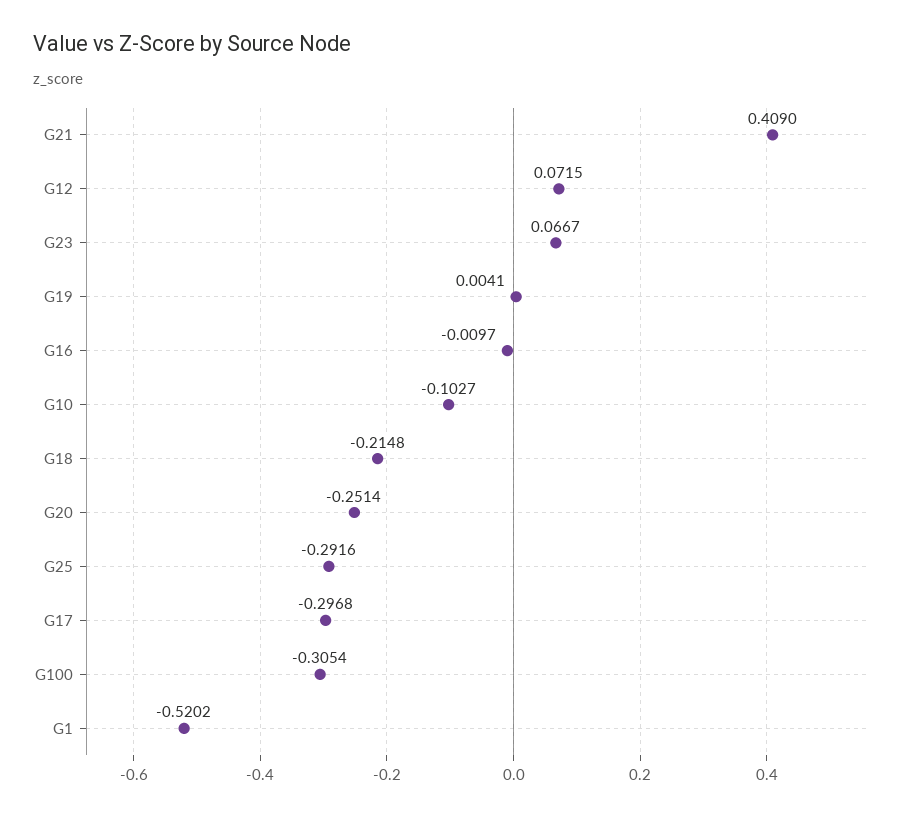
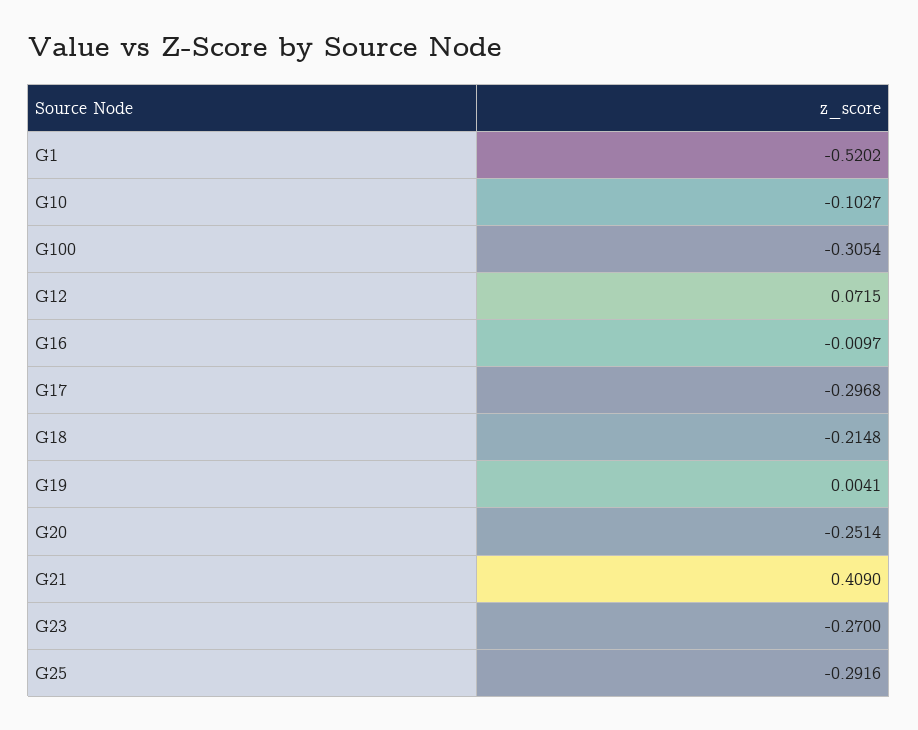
  {
    "G21": 0.409,
    "G12": 0.0715,
-   "G23": 0.0667,
+   "G23": -0.27,
    "G19": 0.0041,
    "G16": -0.0097,
    "G10": -0.1027,
    "G18": -0.2148,
    "G20": -0.2514,
    "G25": -0.2916,
    "G17": -0.2968,
    "G100": -0.3054,
    "G1": -0.5202
  }

